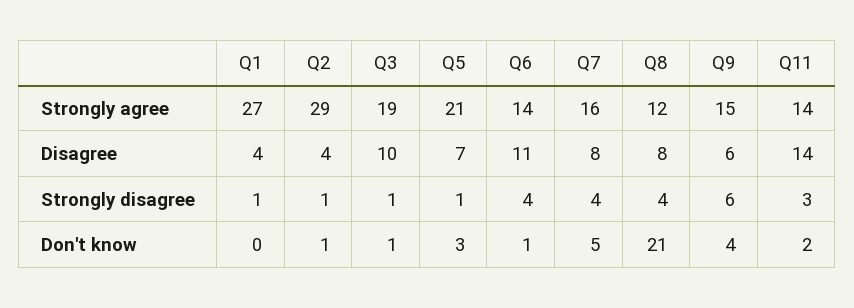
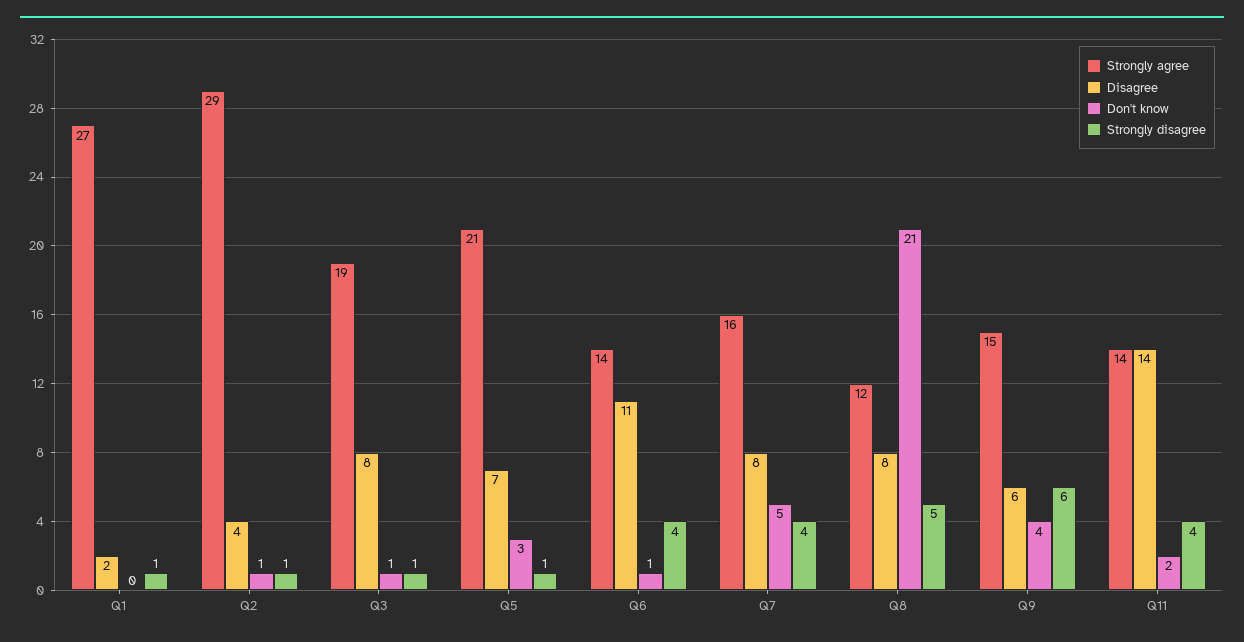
  {
    "Strongly agree": {
      "Q1": 27,
      "Q2": 29,
      "Q3": 19,
      "Q5": 21,
      "Q6": 14,
      "Q7": 16,
      "Q8": 12,
      "Q9": 15,
      "Q11": 14
    },
    "Disagree": {
-     "Q1": 4,
+     "Q1": 2,
      "Q2": 4,
-     "Q3": 10,
+     "Q3": 8,
      "Q5": 7,
      "Q6": 11,
      "Q7": 8,
      "Q8": 8,
      "Q9": 6,
      "Q11": 14
    },
    "Strongly disagree": {
      "Q1": 1,
      "Q2": 1,
      "Q3": 1,
      "Q5": 1,
      "Q6": 4,
      "Q7": 4,
-     "Q8": 4,
+     "Q8": 5,
      "Q9": 6,
-     "Q11": 3
+     "Q11": 4
    },
    "Don't know": {
      "Q1": 0,
      "Q2": 1,
      "Q3": 1,
      "Q5": 3,
      "Q6": 1,
      "Q7": 5,
      "Q8": 21,
      "Q9": 4,
      "Q11": 2
    }
  }

